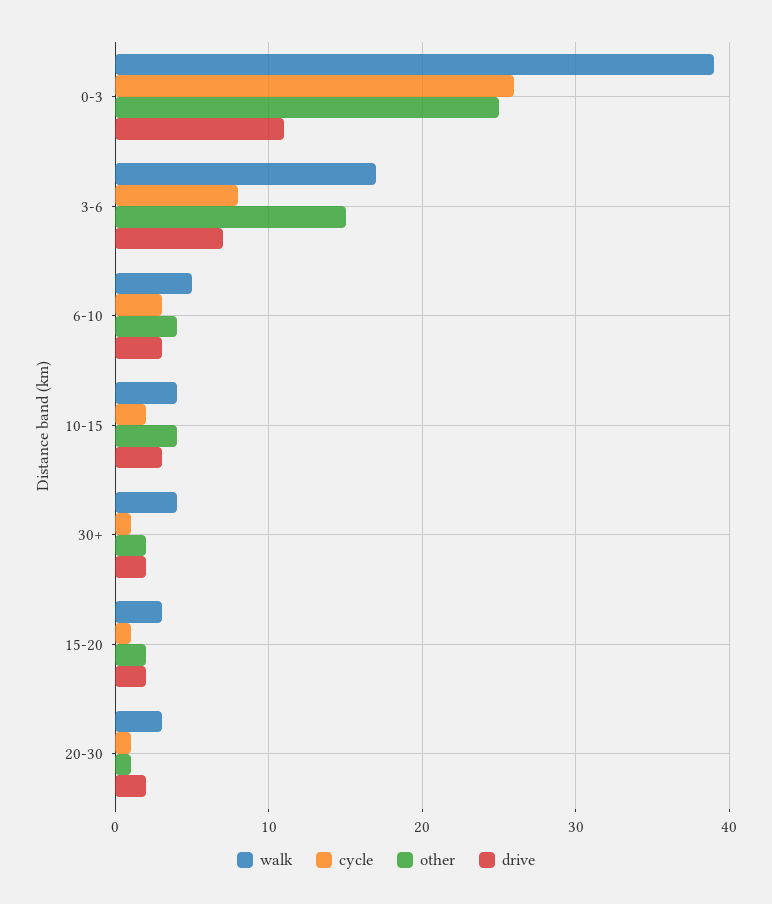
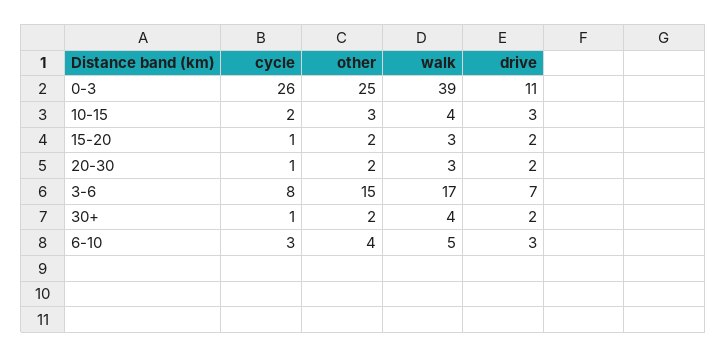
  {
    "walk": {
      "0-3": 39,
      "3-6": 17,
      "6-10": 5,
      "10-15": 4,
      "30+": 4,
      "15-20": 3,
      "20-30": 3
    },
    "cycle": {
      "0-3": 26,
      "3-6": 8,
      "6-10": 3,
      "10-15": 2,
      "30+": 1,
      "15-20": 1,
      "20-30": 1
    },
    "other": {
      "0-3": 25,
      "3-6": 15,
      "6-10": 4,
-     "10-15": 4,
+     "10-15": 3,
      "30+": 2,
      "15-20": 2,
-     "20-30": 1
+     "20-30": 2
    },
    "drive": {
      "0-3": 11,
      "3-6": 7,
      "6-10": 3,
      "10-15": 3,
      "30+": 2,
      "15-20": 2,
      "20-30": 2
    }
  }

